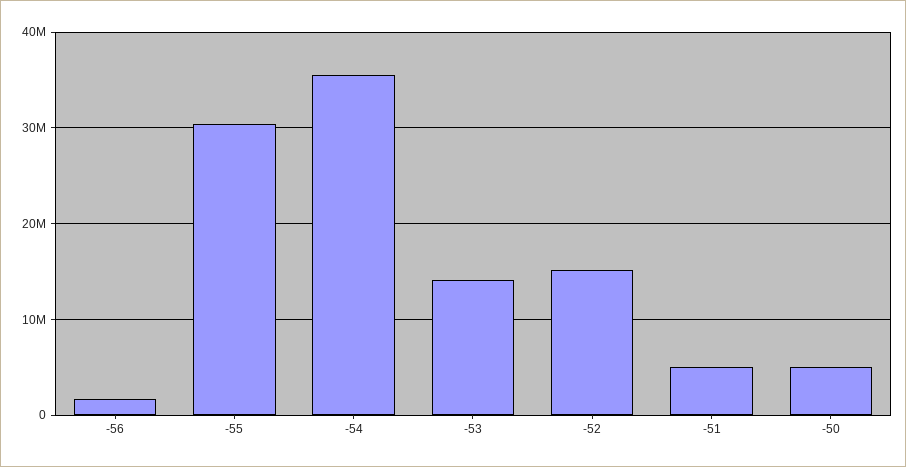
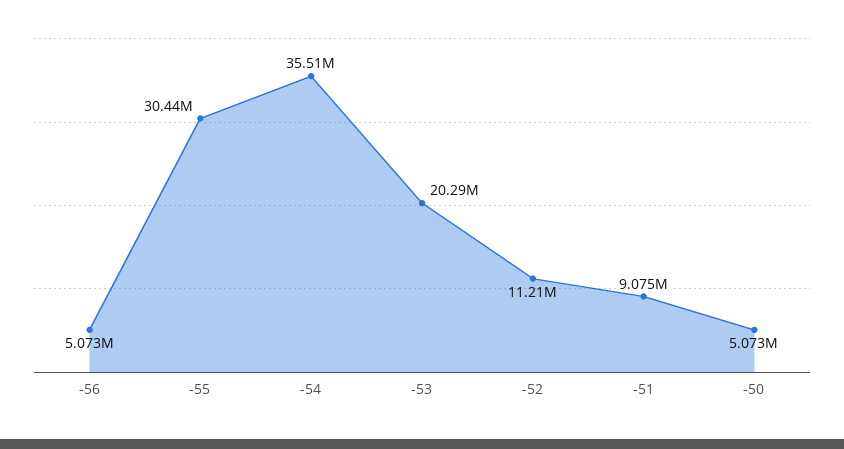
  {
-   "-56": 2000000,
+   "-56": 5073000,
    "-55": 30440000,
    "-54": 35510000,
-   "-53": 14000000,
+   "-53": 20290000,
-   "-52": 15000000,
+   "-52": 11210000,
-   "-51": 5000000,
+   "-51": 9075000,
    "-50": 5073000
  }

